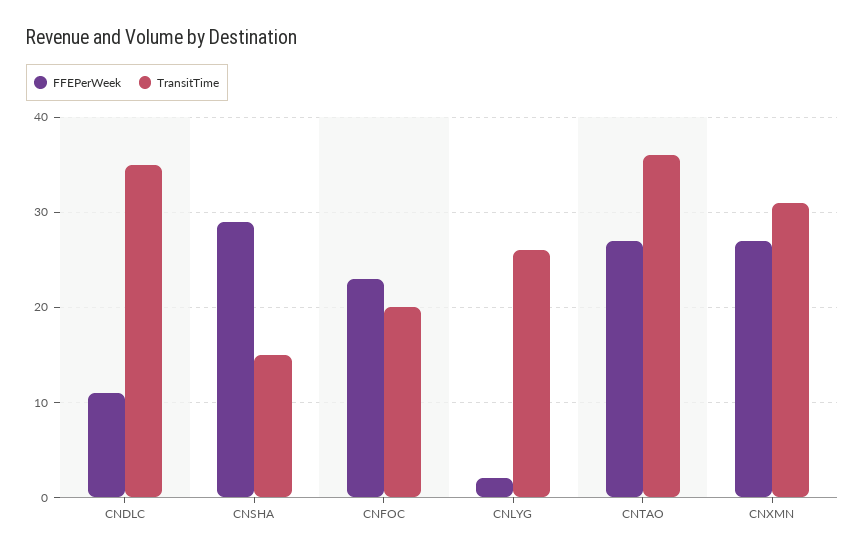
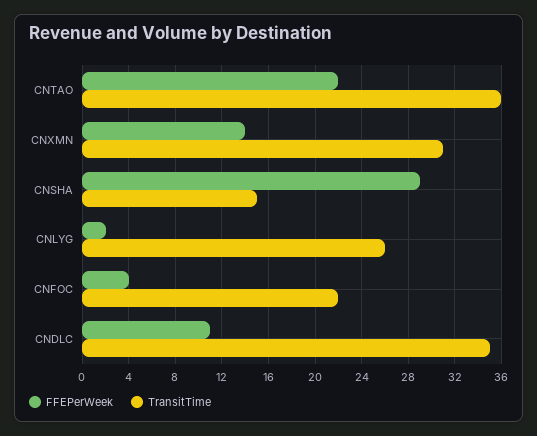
  {
    "FFEPerWeek": {
      "CNDLC": 11,
      "CNSHA": 29,
-     "CNFOC": 23,
+     "CNFOC": 4,
      "CNLYG": 2,
-     "CNTAO": 27,
+     "CNTAO": 22,
-     "CNXMN": 27
+     "CNXMN": 14
    },
    "TransitTime": {
      "CNDLC": 35,
      "CNSHA": 15,
-     "CNFOC": 20,
+     "CNFOC": 22,
      "CNLYG": 26,
      "CNTAO": 36,
      "CNXMN": 31
    }
  }

